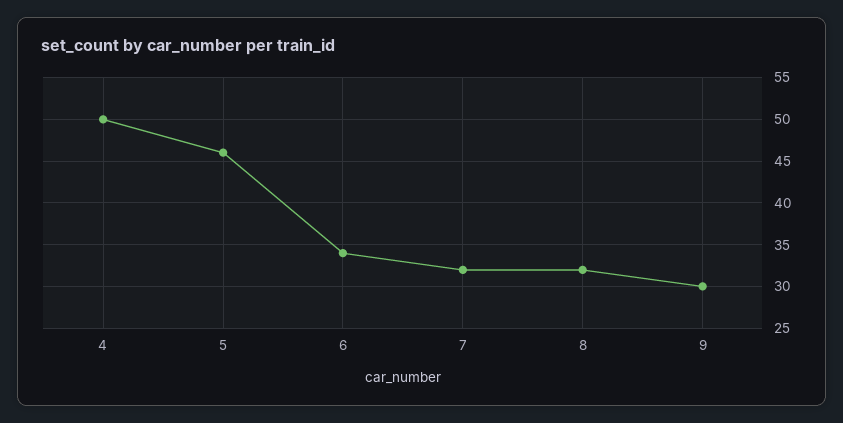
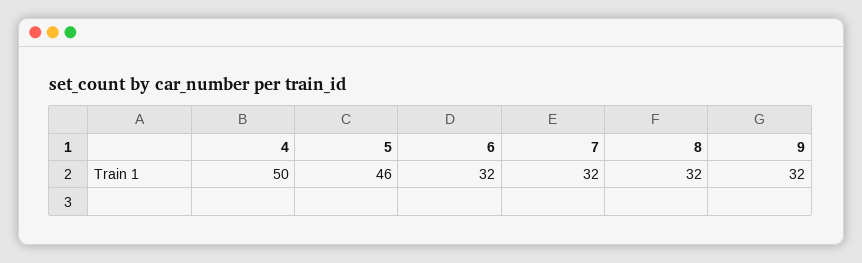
  {
    "4": 50,
    "5": 46,
-   "6": 34,
+   "6": 32,
    "7": 32,
    "8": 32,
-   "9": 30
+   "9": 32
  }

